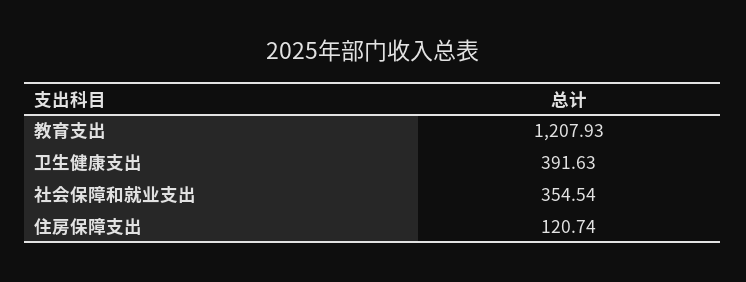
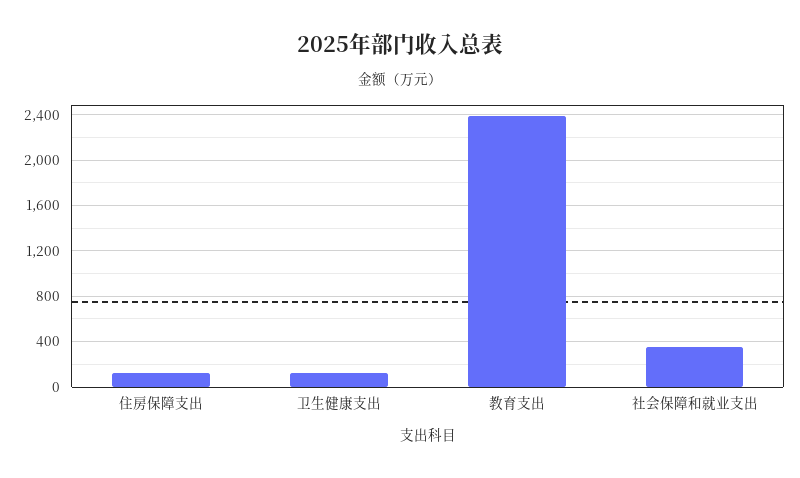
  {
-   "教育支出": 1207.93,
+   "教育支出": 2400,
-   "卫生健康支出": 391.63,
+   "卫生健康支出": 100,
    "社会保障和就业支出": 354.54,
    "住房保障支出": 120.74
  }

